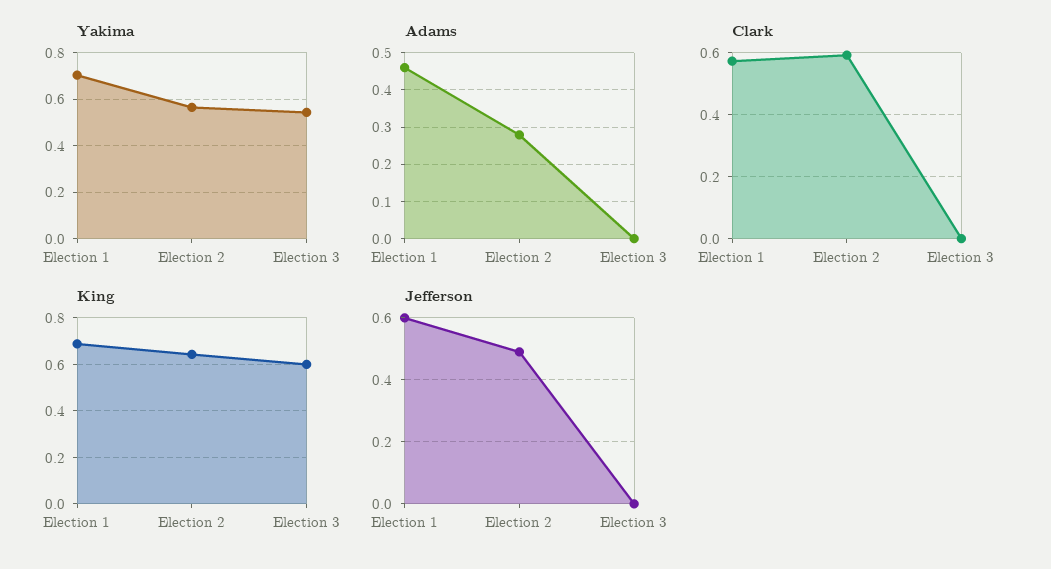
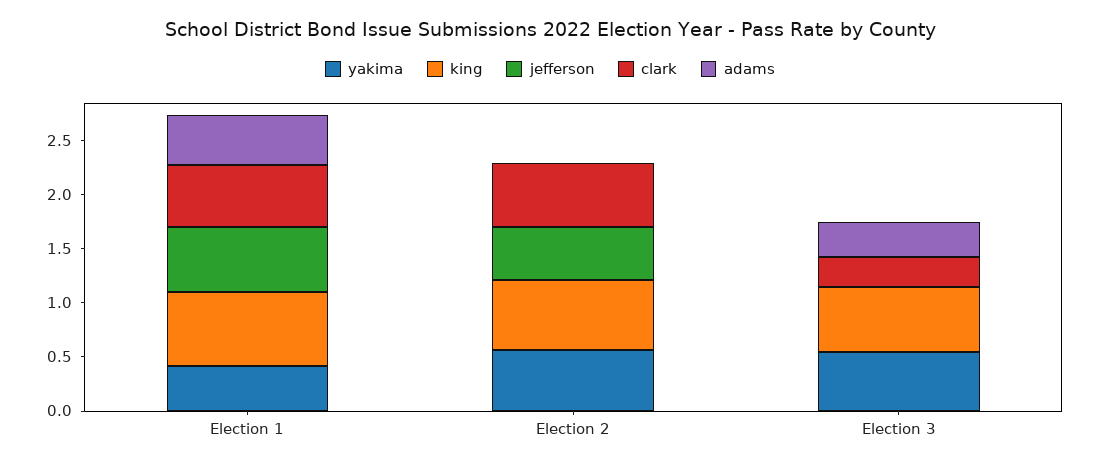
  {
    "Yakima": {
-     "Election 1": 0.7,
+     "Election 1": 0.4,
      "Election 2": 0.55,
      "Election 3": 0.55
    },
    "Adams": {
      "Election 1": 0.46,
-     "Election 2": 0.28,
+     "Election 2": 0,
-     "Election 3": 0
+     "Election 3": 0.3
    },
    "Clark": {
      "Election 1": 0.58,
      "Election 2": 0.6,
-     "Election 3": 0
+     "Election 3": 0.3
    },
    "King": {
      "Election 1": 0.7,
      "Election 2": 0.65,
      "Election 3": 0.6
    },
    "Jefferson": {
      "Election 1": 0.6,
      "Election 2": 0.48,
      "Election 3": 0
    }
  }

